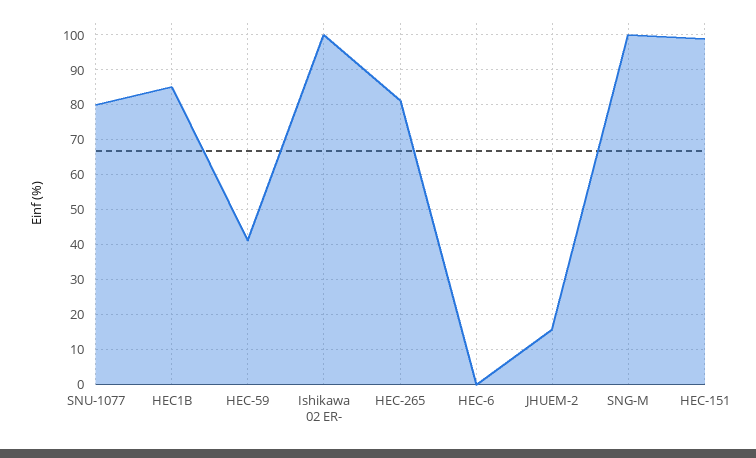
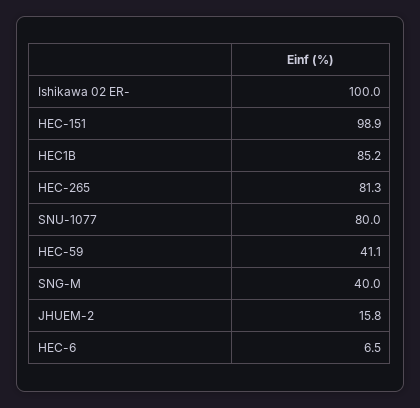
  {
    "SNU-1077": 80,
    "HEC1B": 85.2,
    "HEC-59": 41.1,
    "Ishikawa 02 ER-": 100,
    "HEC-265": 81.3,
-   "HEC-6": 0,
+   "HEC-6": 6.5,
    "JHUEM-2": 15.8,
-   "SNG-M": 100,
+   "SNG-M": 40,
    "HEC-151": 98.9
  }

